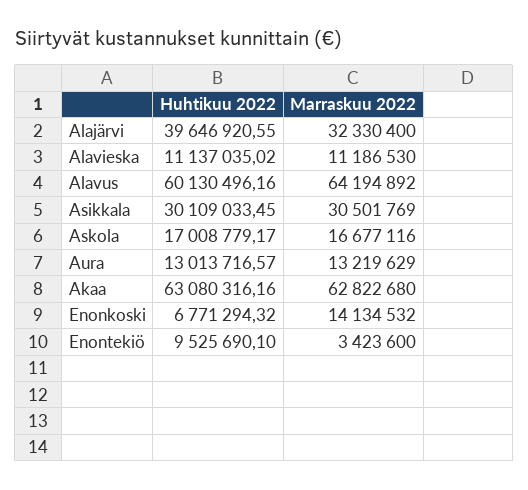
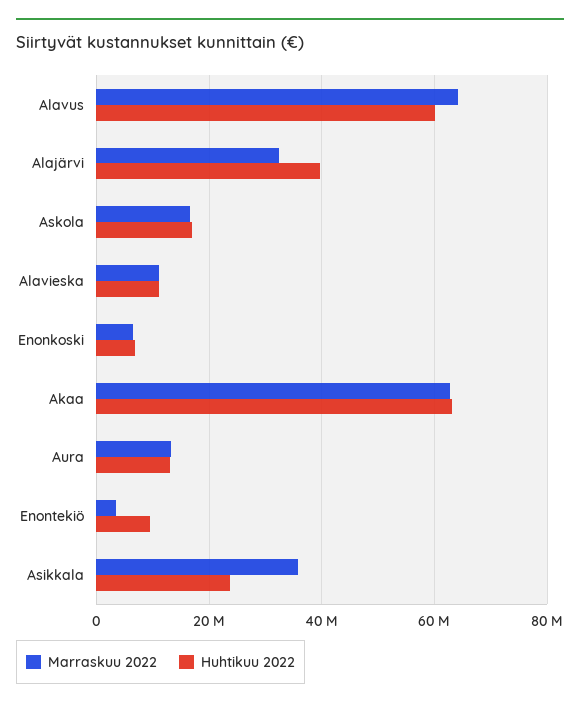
  {
    "Huhtikuu 2022": {
      "Alajärvi": 39646920.55,
      "Alavieska": 11137035.02,
      "Alavus": 60130496.16,
-     "Asikkala": 30109033.45,
+     "Asikkala": 24000000,
      "Askola": 17008779.17,
      "Aura": 13013716.57,
      "Akaa": 63080316.16,
      "Enonkoski": 6771294.32,
      "Enontekiö": 9525690.1
    },
    "Marraskuu 2022": {
      "Alajärvi": 32330400,
      "Alavieska": 11186530,
      "Alavus": 64194892,
-     "Asikkala": 30501769,
+     "Asikkala": 36000000,
      "Askola": 16677116,
      "Aura": 13219629,
      "Akaa": 62822680,
-     "Enonkoski": 14134532,
+     "Enonkoski": 6000000,
      "Enontekiö": 3423600
    }
  }

